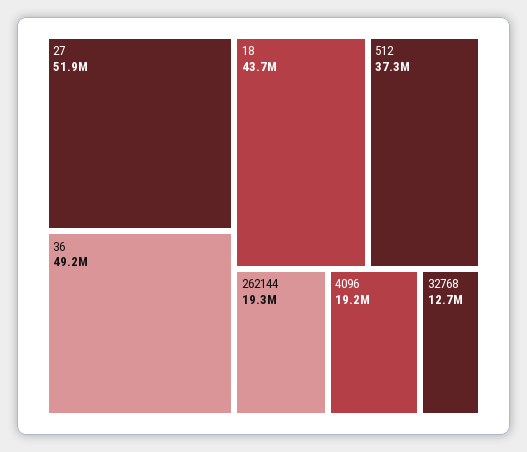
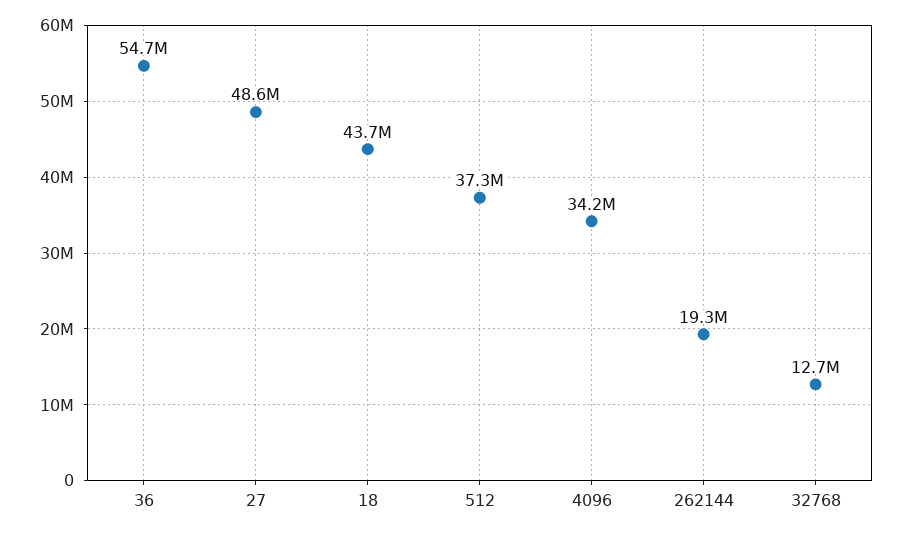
  {
-   "27": 51900000,
+   "27": 48600000,
-   "36": 49200000,
+   "36": 54700000,
    "18": 43700000,
    "512": 37300000,
    "262144": 19300000,
-   "4096": 19200000,
+   "4096": 34200000,
    "32768": 12700000
  }

